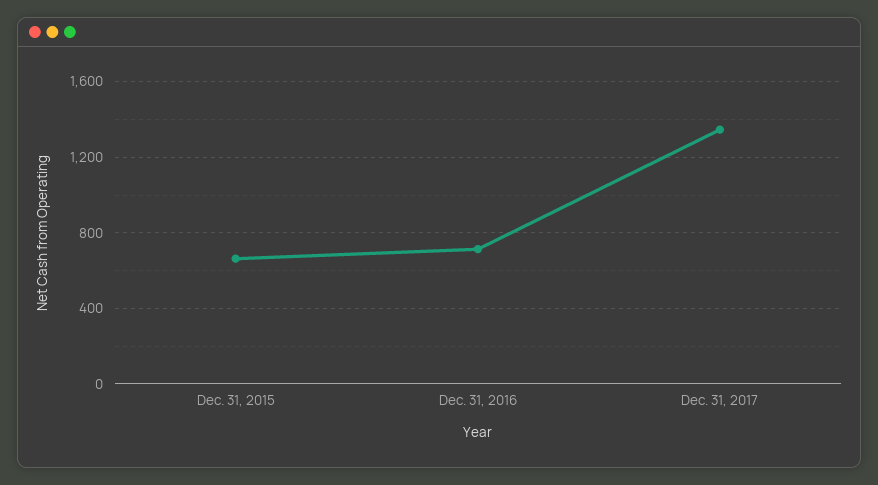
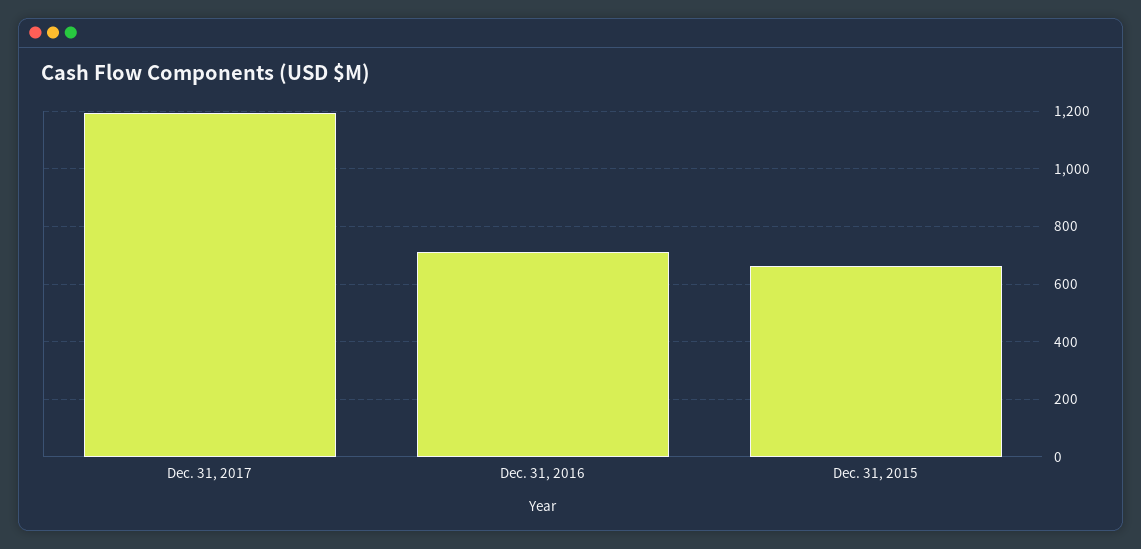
  {
    "Dec. 31, 2015": 675,
    "Dec. 31, 2016": 725,
-   "Dec. 31, 2017": 1350
+   "Dec. 31, 2017": 1200
  }

